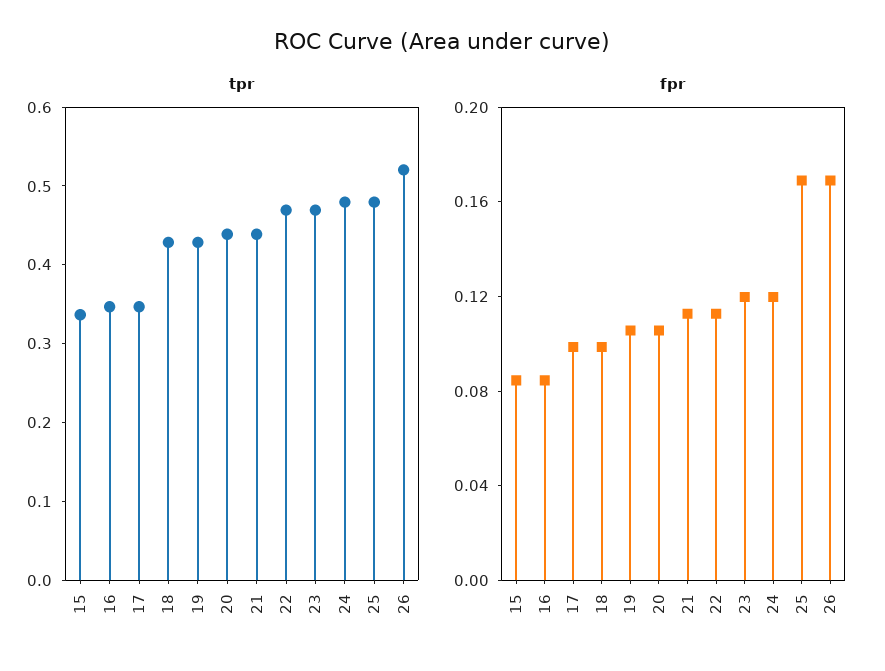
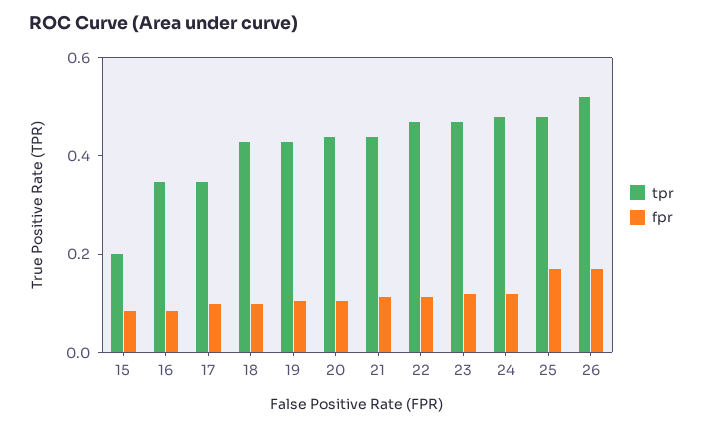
  {
    "tpr": {
-     "15": 0.34,
+     "15": 0.2,
      "16": 0.34,
      "17": 0.34,
      "18": 0.42,
      "19": 0.42,
      "20": 0.44,
      "21": 0.44,
      "22": 0.46,
      "23": 0.46,
      "24": 0.48,
      "25": 0.48,
      "26": 0.52
    },
    "fpr": {
      "15": 0.08,
      "16": 0.08,
      "17": 0.1,
      "18": 0.1,
      "19": 0.11,
      "20": 0.11,
      "21": 0.11,
      "22": 0.11,
      "23": 0.12,
      "24": 0.12,
      "25": 0.17,
      "26": 0.17
    }
  }

